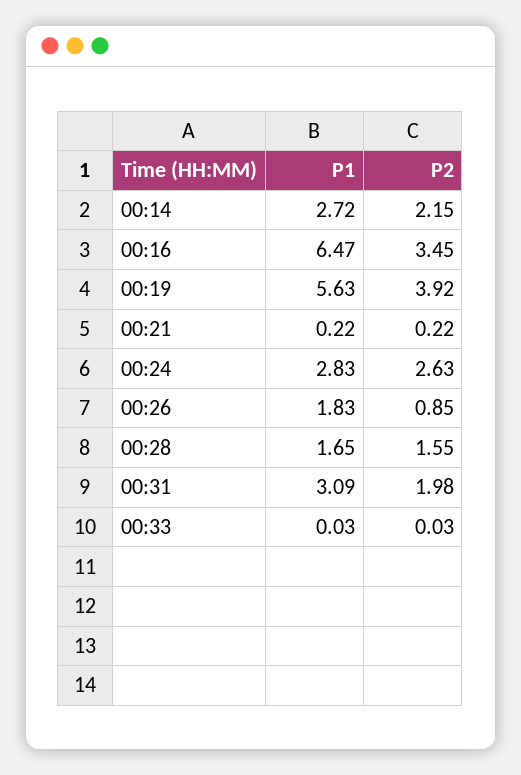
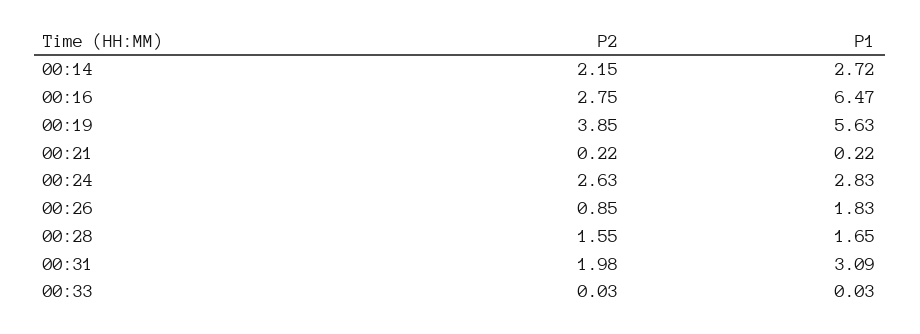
  {
    "P1": {
      "00:14": 2.72,
      "00:16": 6.47,
      "00:19": 5.63,
      "00:21": 0.22,
      "00:24": 2.83,
      "00:26": 1.83,
      "00:28": 1.65,
      "00:31": 3.09,
      "00:33": 0.03
    },
    "P2": {
      "00:14": 2.15,
-     "00:16": 3.45,
+     "00:16": 2.75,
-     "00:19": 3.92,
+     "00:19": 3.85,
      "00:21": 0.22,
      "00:24": 2.63,
      "00:26": 0.85,
      "00:28": 1.55,
      "00:31": 1.98,
      "00:33": 0.03
    }
  }

